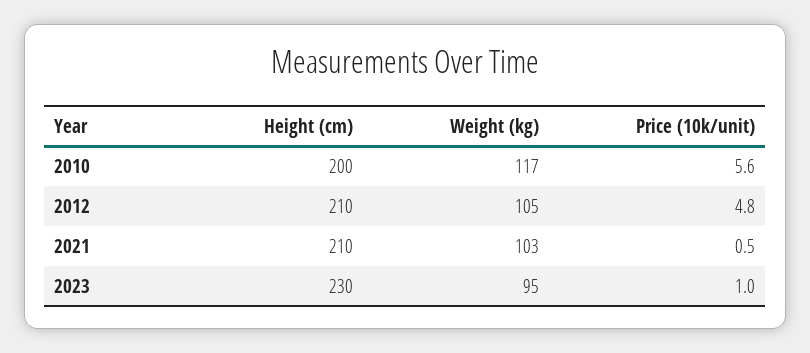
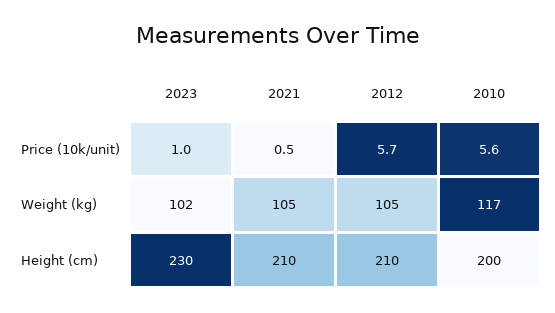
  {
    "Height (cm)": {
      "2010": 200,
      "2012": 210,
      "2021": 210,
      "2023": 230
    },
    "Weight (kg)": {
      "2010": 117,
      "2012": 105,
-     "2021": 103,
+     "2021": 105,
-     "2023": 95
+     "2023": 102
    },
    "Price (10k/unit)": {
      "2010": 5.6,
-     "2012": 4.8,
+     "2012": 5.7,
      "2021": 0.5,
      "2023": 1
    }
  }

